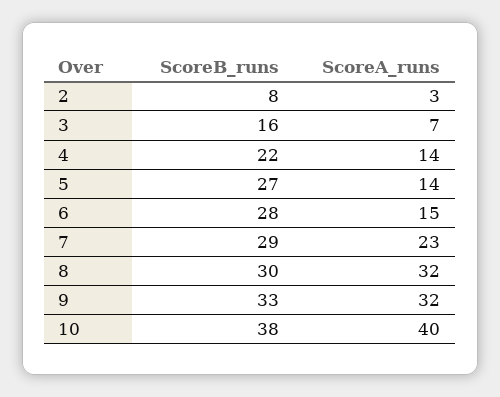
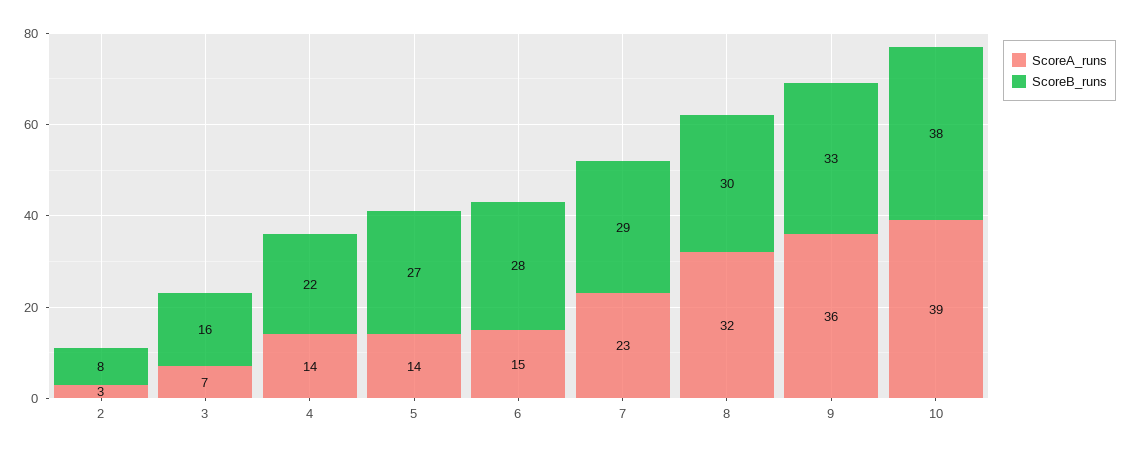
  {
    "ScoreB_runs": {
      "2": 8,
      "3": 16,
      "4": 22,
      "5": 27,
      "6": 28,
      "7": 29,
      "8": 30,
      "9": 33,
      "10": 38
    },
    "ScoreA_runs": {
      "2": 3,
      "3": 7,
      "4": 14,
      "5": 14,
      "6": 15,
      "7": 23,
      "8": 32,
-     "9": 32,
+     "9": 36,
-     "10": 40
+     "10": 39
    }
  }

